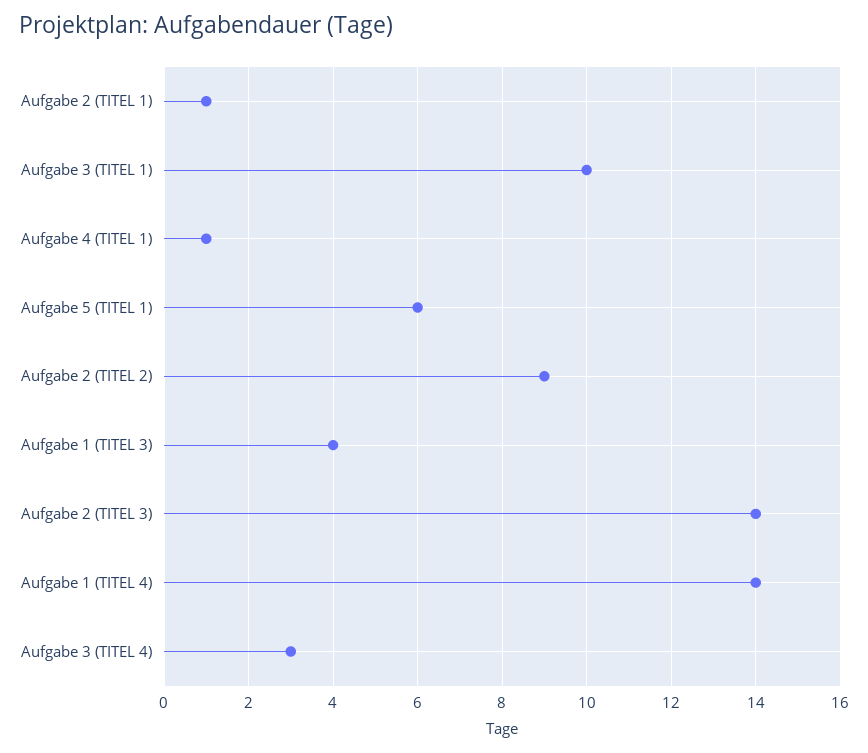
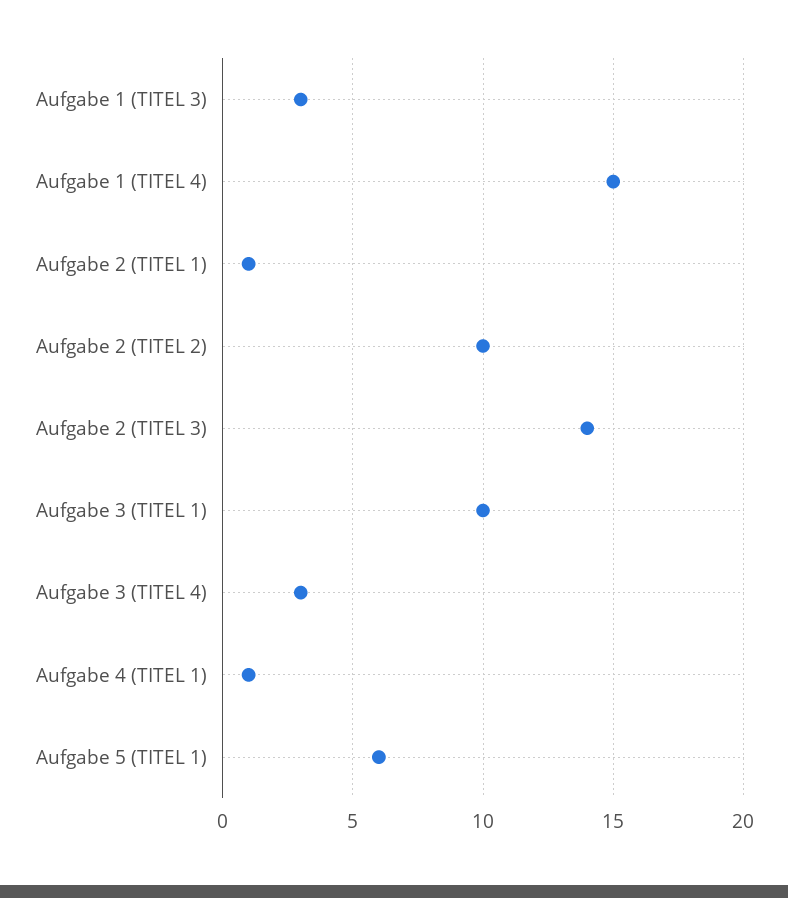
  {
    "Aufgabe 2 (TITEL 1)": 1,
    "Aufgabe 3 (TITEL 1)": 10,
    "Aufgabe 4 (TITEL 1)": 1,
    "Aufgabe 5 (TITEL 1)": 6,
-   "Aufgabe 2 (TITEL 2)": 9,
+   "Aufgabe 2 (TITEL 2)": 10,
-   "Aufgabe 1 (TITEL 3)": 4,
+   "Aufgabe 1 (TITEL 3)": 3,
    "Aufgabe 2 (TITEL 3)": 14,
-   "Aufgabe 1 (TITEL 4)": 14,
+   "Aufgabe 1 (TITEL 4)": 15,
    "Aufgabe 3 (TITEL 4)": 3
  }

